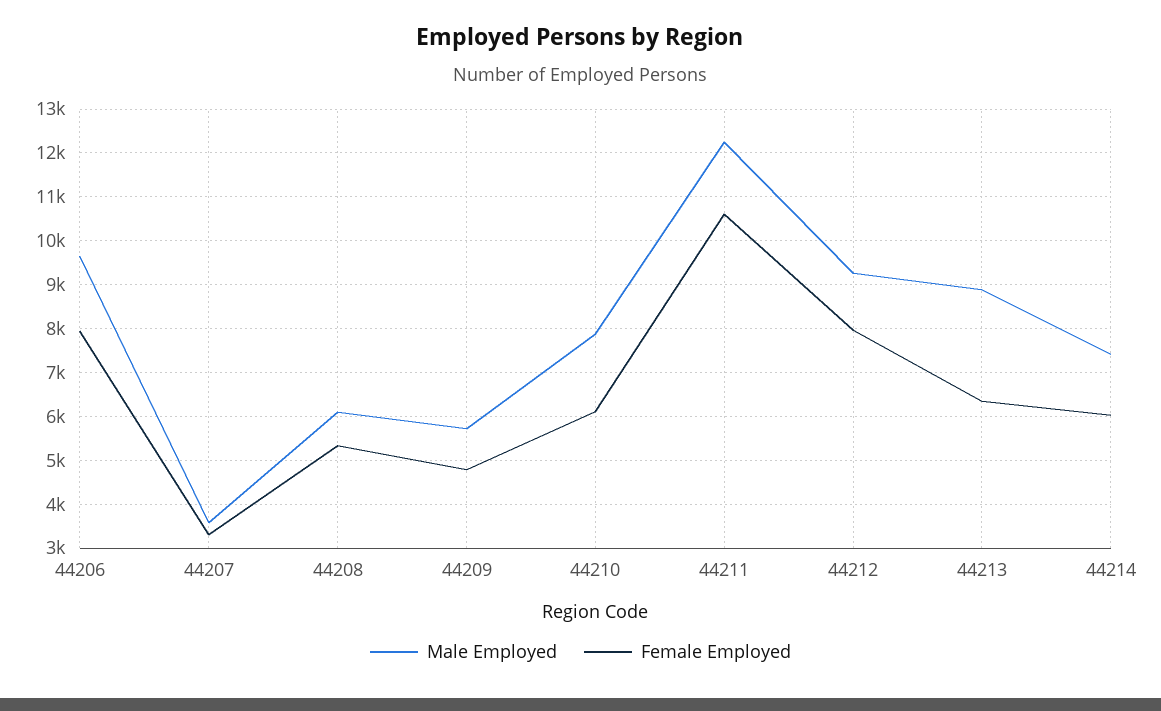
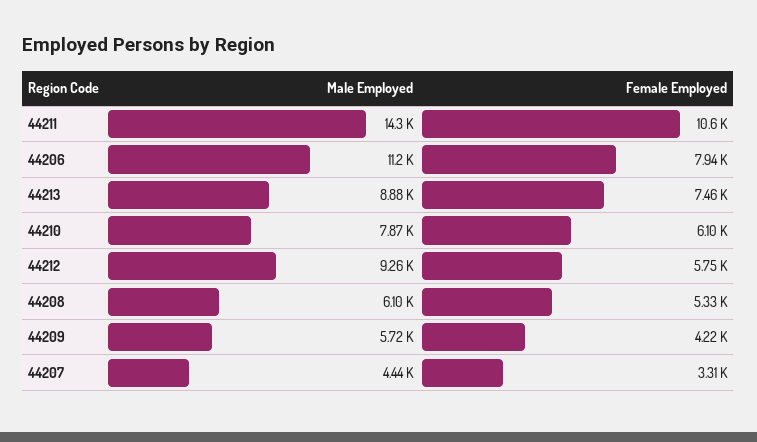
  {
    "Male Employed": {
-     "44206": 9600,
+     "44206": 11200,
-     "44207": 3600,
+     "44207": 4440,
      "44208": 6100,
      "44209": 5720,
      "44210": 7870,
-     "44211": 12200,
+     "44211": 14300,
      "44212": 9260,
-     "44213": 8880,
+     "44213": 8880
-     "44214": 7400
    },
    "Female Employed": {
      "44206": 7940,
      "44207": 3310,
      "44208": 5330,
-     "44209": 4800,
+     "44209": 4220,
      "44210": 6100,
      "44211": 10600,
-     "44212": 8000,
+     "44212": 5750,
-     "44213": 6400,
+     "44213": 7460
-     "44214": 6000
    }
  }

